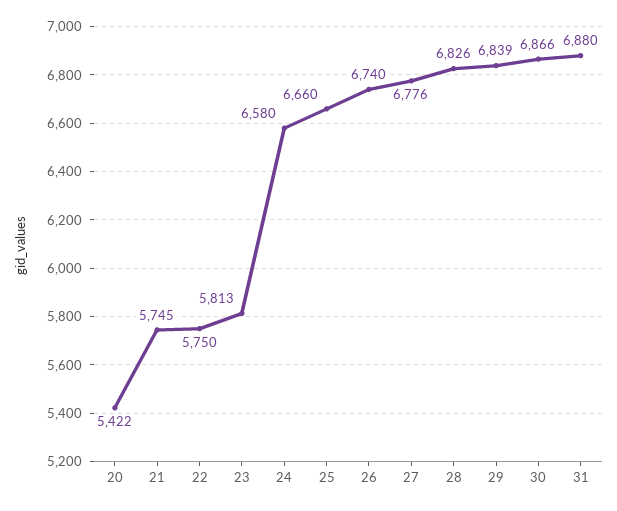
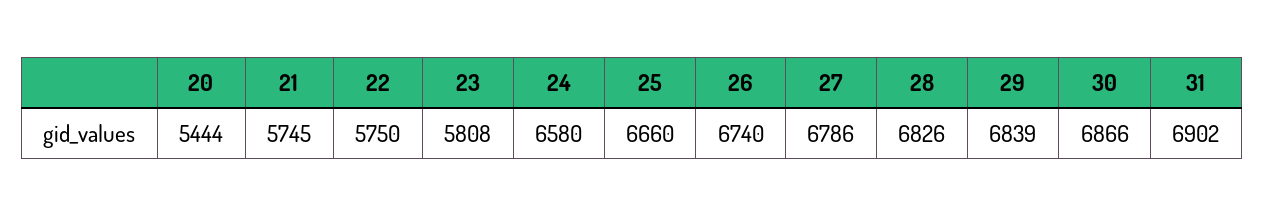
  {
-   "20": 5422,
+   "20": 5444,
    "21": 5745,
    "22": 5750,
-   "23": 5813,
+   "23": 5808,
    "24": 6580,
    "25": 6660,
    "26": 6740,
-   "27": 6776,
+   "27": 6786,
    "28": 6826,
    "29": 6839,
    "30": 6866,
-   "31": 6880
+   "31": 6902
  }

